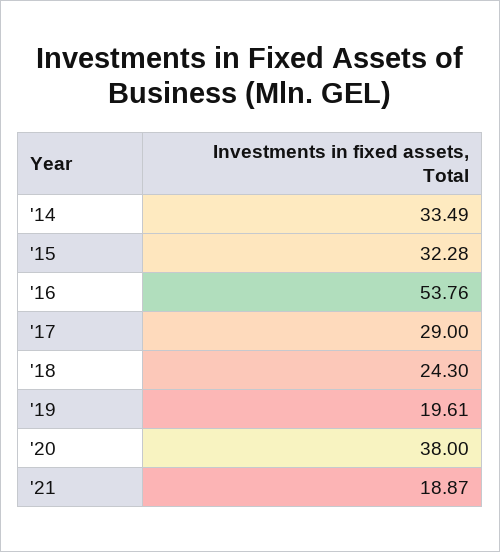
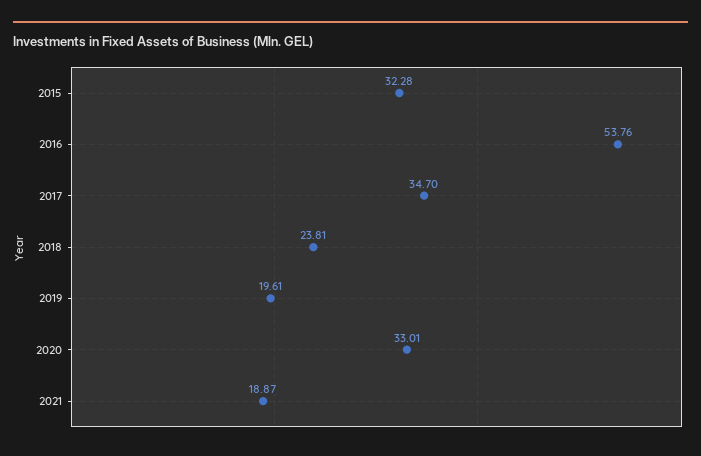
  {
-   "'14": 33.49,
    "'15": 32.28,
    "'16": 53.76,
-   "'17": 29,
+   "'17": 34.7,
-   "'18": 24.3,
+   "'18": 23.81,
    "'19": 19.61,
-   "'20": 38,
+   "'20": 33.01,
    "'21": 18.87
  }

